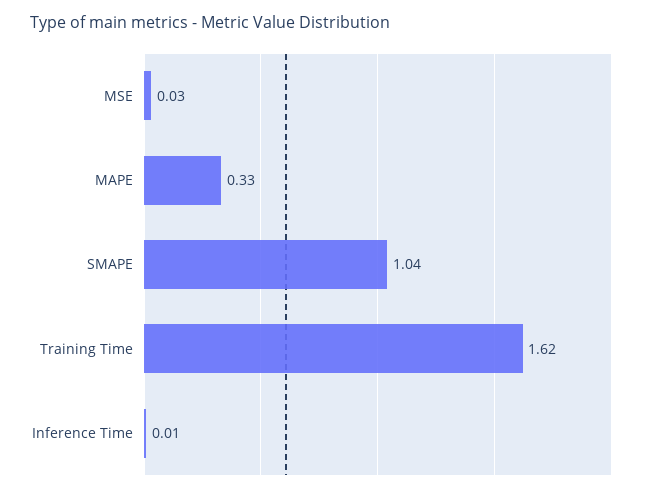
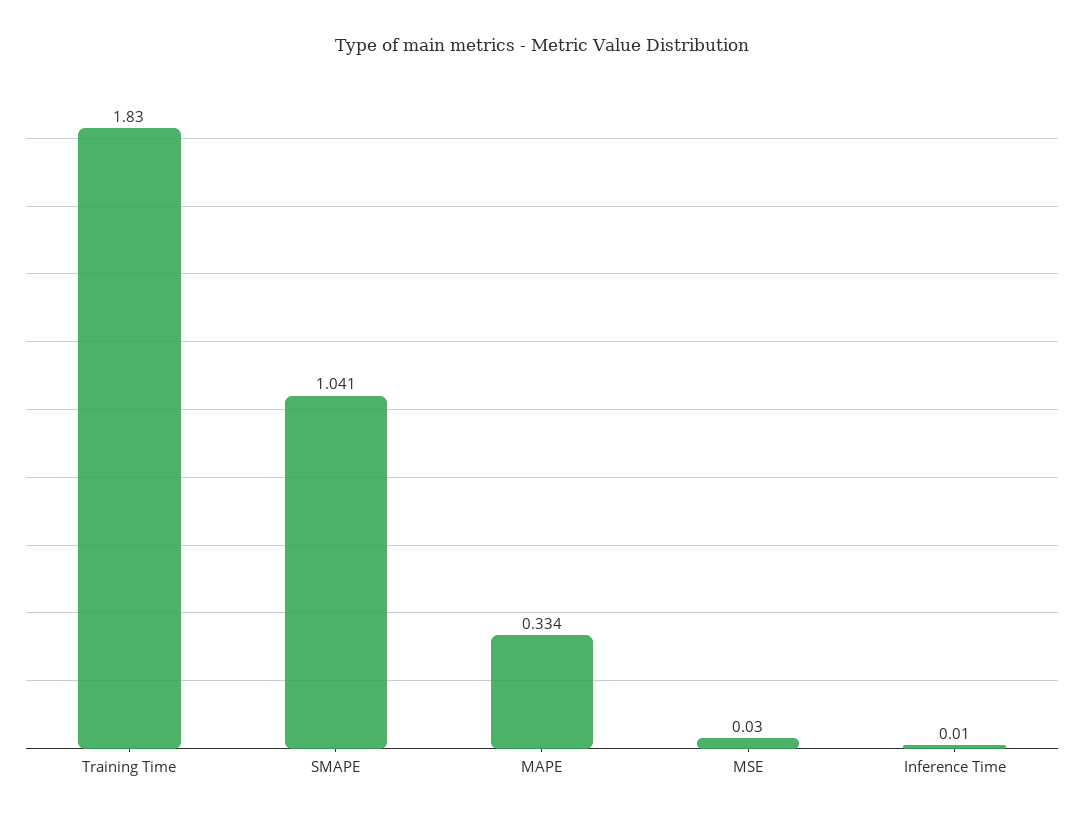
  {
    "MSE": 0.03,
    "MAPE": 0.334,
    "SMAPE": 1.041,
-   "Training Time": 1.62,
+   "Training Time": 1.83,
    "Inference Time": 0.01
  }

